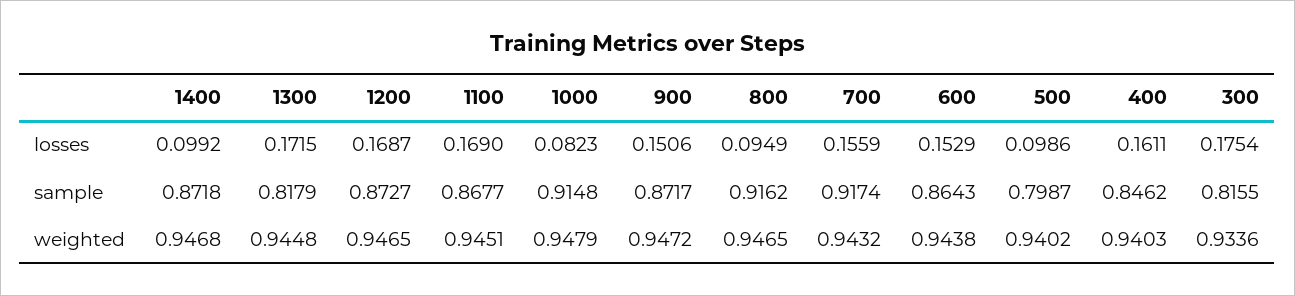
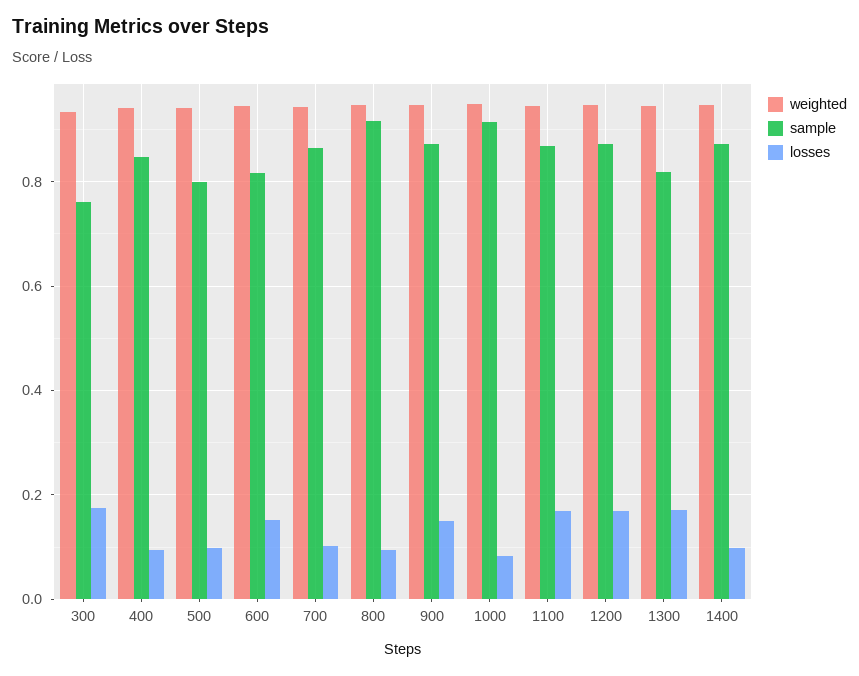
  {
    "losses": {
      "1400": 0.0992,
      "1300": 0.1715,
      "1200": 0.1687,
      "1100": 0.169,
      "1000": 0.0823,
      "900": 0.1506,
      "800": 0.0949,
-     "700": 0.1559,
+     "700": 0.1,
      "600": 0.1529,
      "500": 0.0986,
-     "400": 0.1611,
+     "400": 0.1,
      "300": 0.1754
    },
    "sample": {
      "1400": 0.8718,
      "1300": 0.8179,
      "1200": 0.8727,
      "1100": 0.8677,
      "1000": 0.9148,
      "900": 0.8717,
      "800": 0.9162,
-     "700": 0.9174,
+     "700": 0.86,
-     "600": 0.8643,
+     "600": 0.82,
      "500": 0.7987,
      "400": 0.8462,
-     "300": 0.8155
+     "300": 0.76
    },
    "weighted": {
      "1400": 0.9468,
      "1300": 0.9448,
      "1200": 0.9465,
      "1100": 0.9451,
      "1000": 0.9479,
      "900": 0.9472,
      "800": 0.9465,
      "700": 0.9432,
      "600": 0.9438,
      "500": 0.9402,
      "400": 0.9403,
      "300": 0.9336
    }
  }

